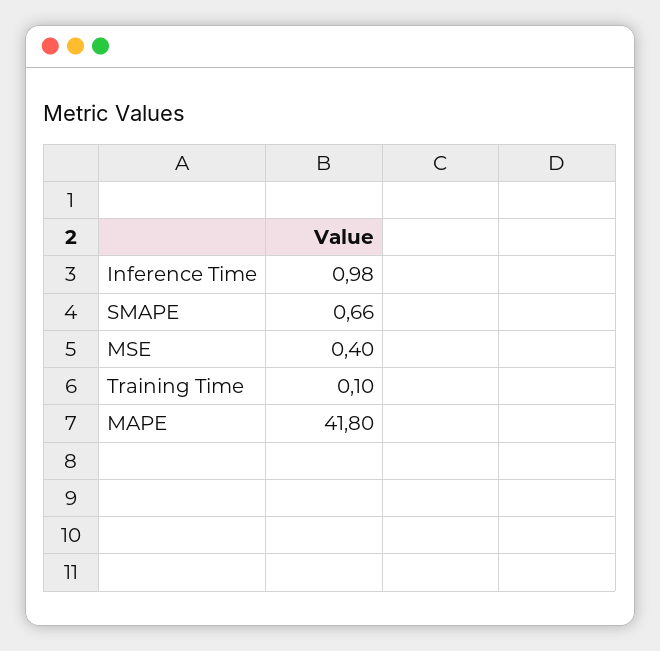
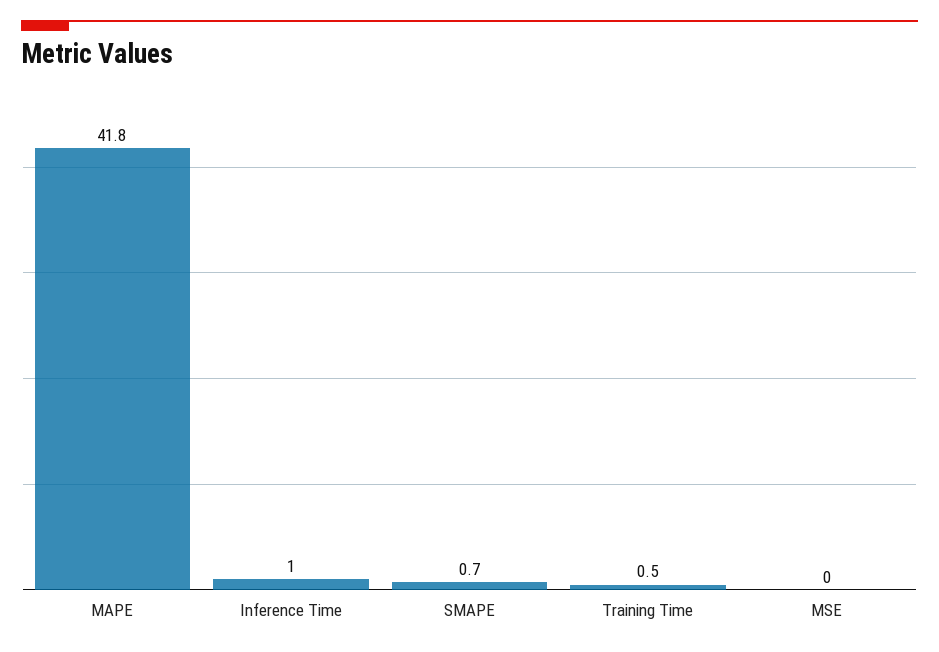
  {
    "Inference Time": 0.98,
    "SMAPE": 0.66,
-   "MSE": 0.4,
+   "MSE": 0,
-   "Training Time": 0.1,
+   "Training Time": 0.5,
    "MAPE": 41.8
  }

